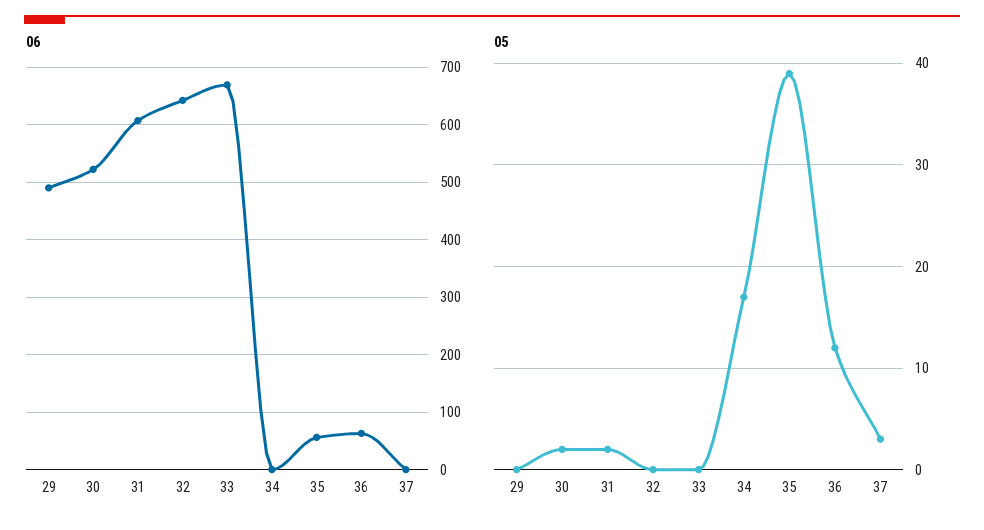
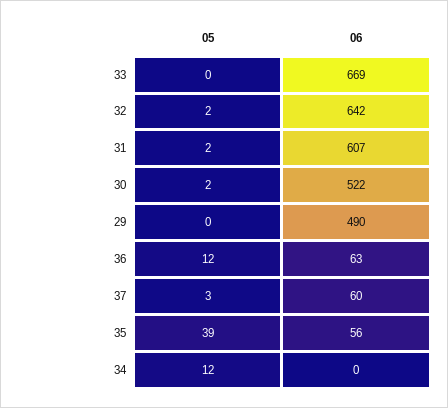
  {
    "06": {
      "29": 490,
      "30": 522,
      "31": 607,
      "32": 642,
      "33": 669,
      "34": 0,
      "35": 56,
      "36": 63,
-     "37": 0
+     "37": 60
    },
    "05": {
      "29": 0,
      "30": 2,
      "31": 2,
-     "32": 0,
+     "32": 2,
      "33": 0,
-     "34": 17,
+     "34": 12,
      "35": 39,
      "36": 12,
      "37": 3
    }
  }

